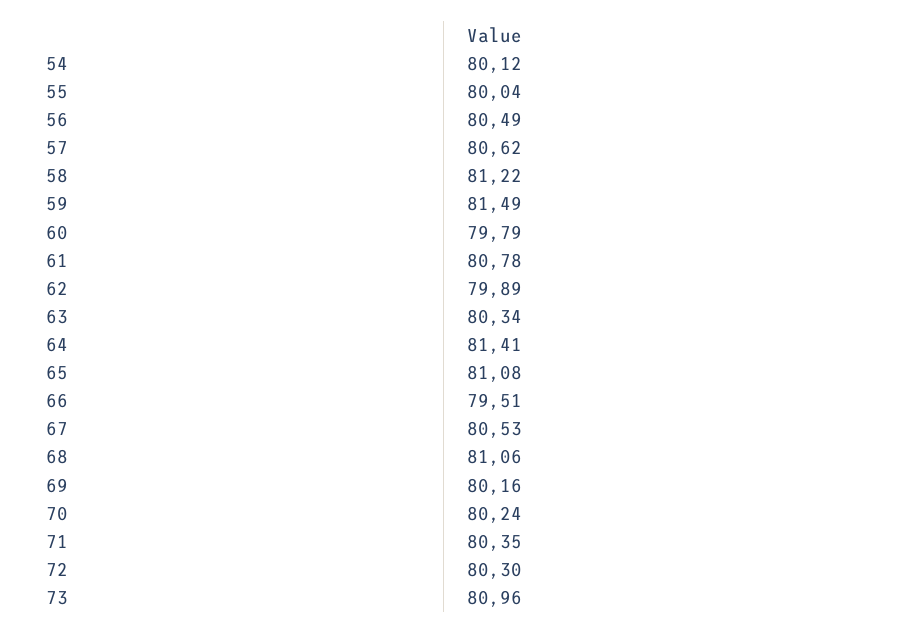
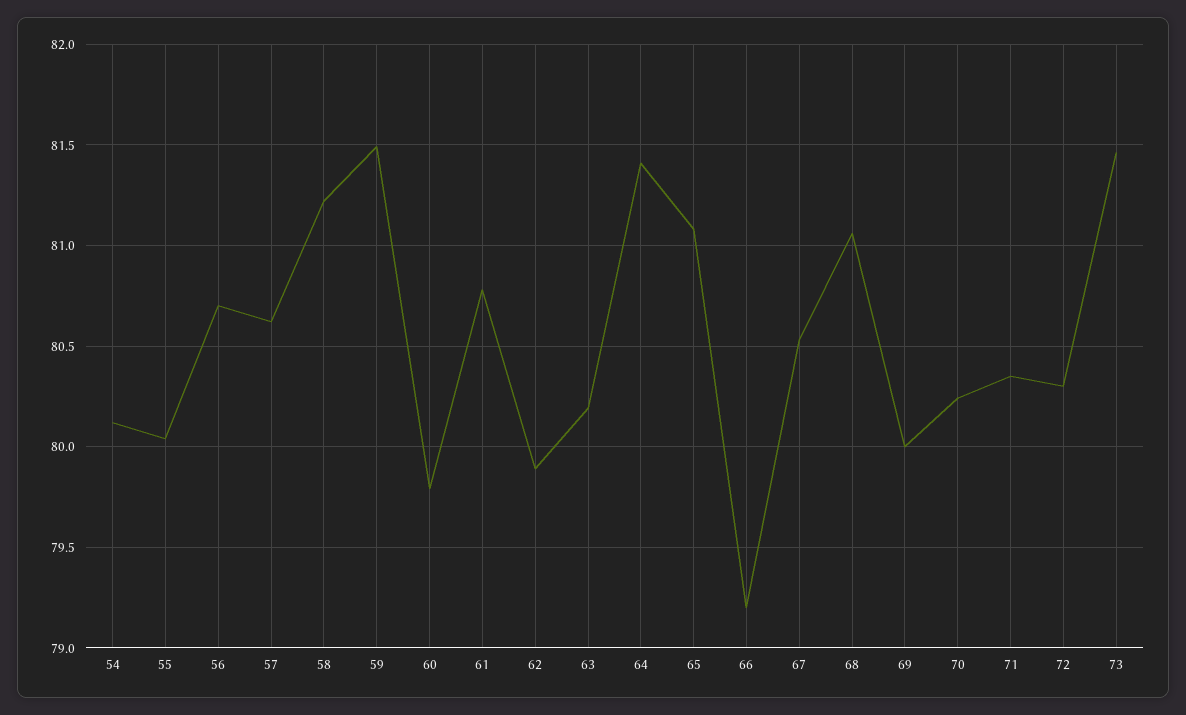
  {
    "54": 80.12,
    "55": 80.04,
-   "56": 80.49,
+   "56": 80.7,
    "57": 80.62,
    "58": 81.22,
    "59": 81.49,
    "60": 79.79,
    "61": 80.78,
    "62": 79.89,
-   "63": 80.34,
+   "63": 80.2,
    "64": 81.41,
    "65": 81.08,
-   "66": 79.51,
+   "66": 79.2,
    "67": 80.53,
    "68": 81.06,
-   "69": 80.16,
+   "69": 80,
    "70": 80.24,
    "71": 80.35,
    "72": 80.3,
-   "73": 80.96
+   "73": 81.45
  }

